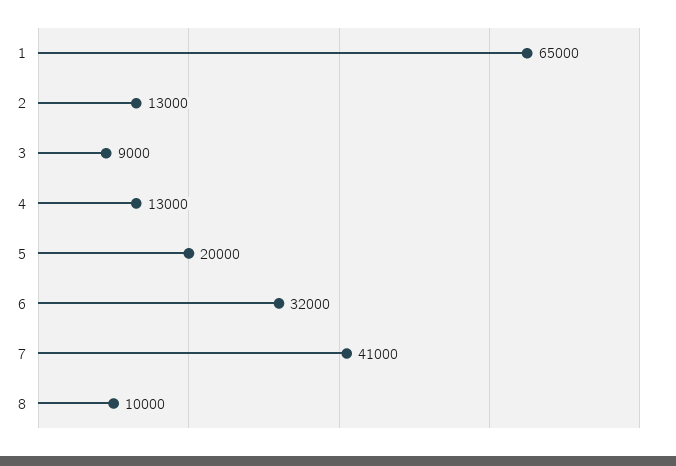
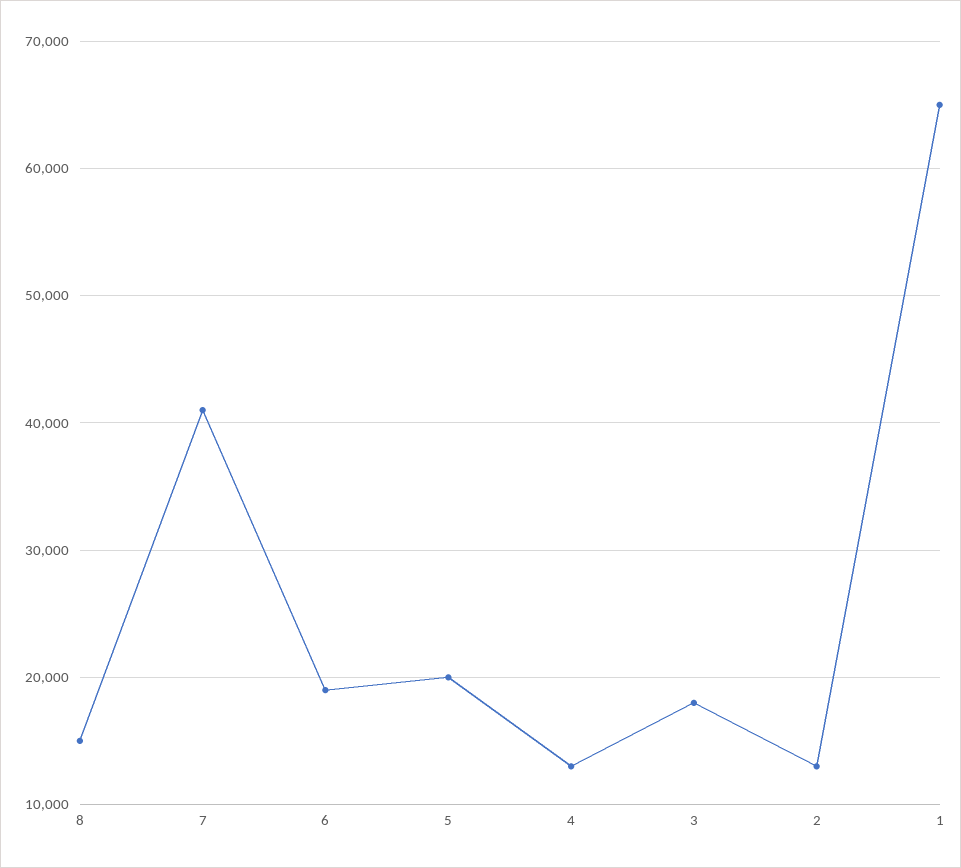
  {
    "1": 65000,
    "2": 13000,
-   "3": 9000,
+   "3": 18000,
    "4": 13000,
    "5": 20000,
-   "6": 32000,
+   "6": 19000,
    "7": 41000,
-   "8": 10000
+   "8": 15000
  }

